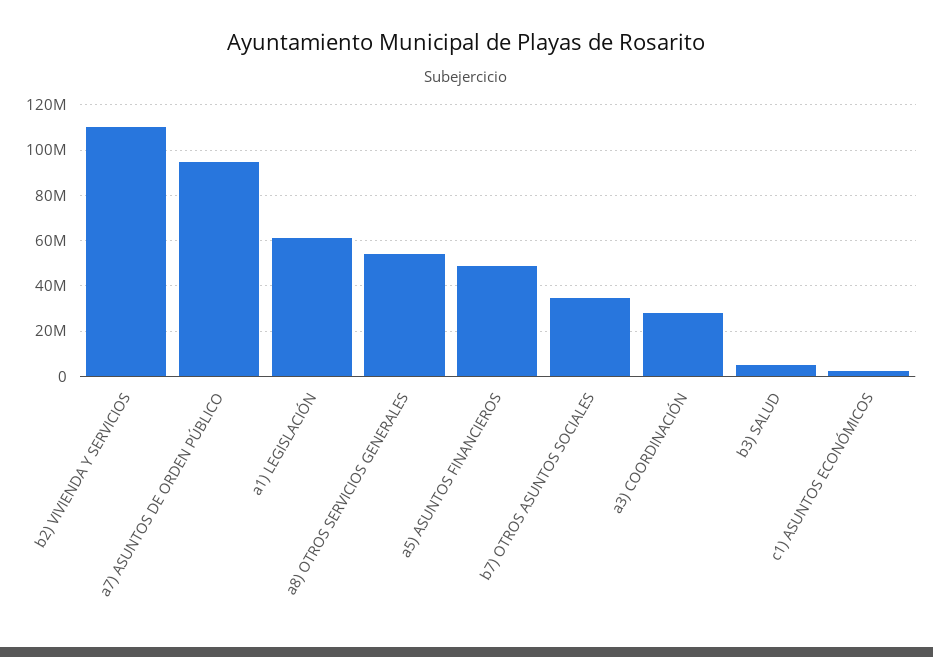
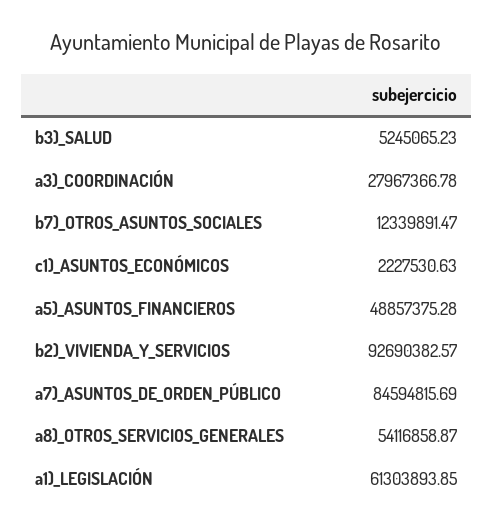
  {
-   "b2) VIVIENDA Y SERVICIOS": 110000000,
+   "b2) VIVIENDA Y SERVICIOS": 92690382.57,
-   "a7) ASUNTOS DE ORDEN PÚBLICO": 95000000,
+   "a7) ASUNTOS DE ORDEN PÚBLICO": 84594815.69,
    "a1) LEGISLACIÓN": 61303893.85,
    "a8) OTROS SERVICIOS GENERALES": 54116858.87,
    "a5) ASUNTOS FINANCIEROS": 48857375.28,
-   "b7) OTROS ASUNTOS SOCIALES": 35000000,
+   "b7) OTROS ASUNTOS SOCIALES": 12339891.47,
    "a3) COORDINACIÓN": 27967366.78,
    "b3) SALUD": 5245065.23,
    "c1) ASUNTOS ECONÓMICOS": 2227530.63
  }

